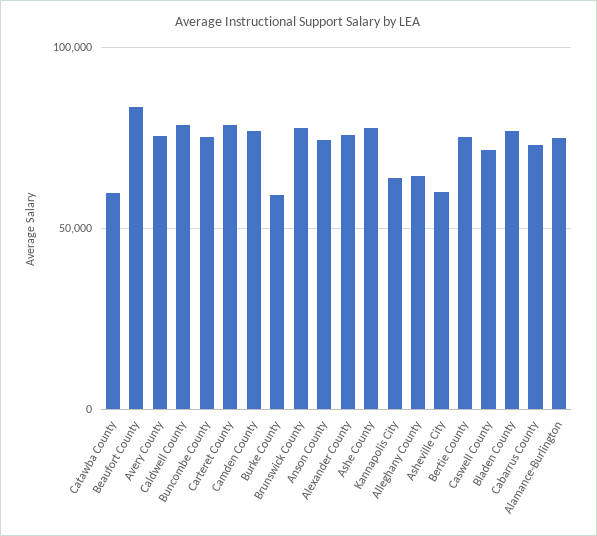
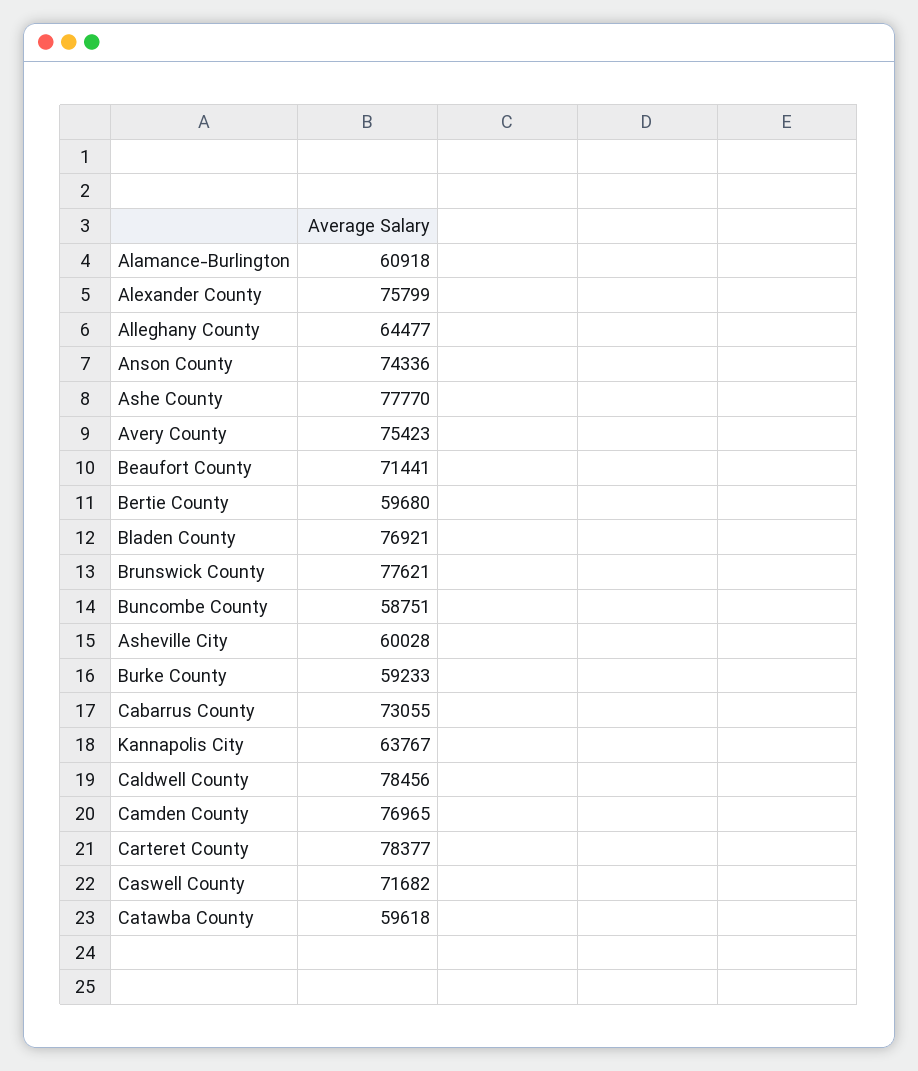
  {
    "Catawba County": 59618,
-   "Beaufort County": 85000,
+   "Beaufort County": 71441,
    "Avery County": 75423,
    "Caldwell County": 78456,
-   "Buncombe County": 75000,
+   "Buncombe County": 58751,
    "Carteret County": 78377,
    "Camden County": 76965,
    "Burke County": 59233,
    "Brunswick County": 77621,
    "Anson County": 74336,
    "Alexander County": 75799,
    "Ashe County": 77770,
    "Kannapolis City": 63767,
    "Alleghany County": 64477,
    "Asheville City": 60028,
-   "Bertie County": 75000,
+   "Bertie County": 59680,
    "Caswell County": 71682,
    "Bladen County": 76921,
    "Cabarrus County": 73055,
-   "Alamance-Burlington": 75000
+   "Alamance-Burlington": 60918
  }

